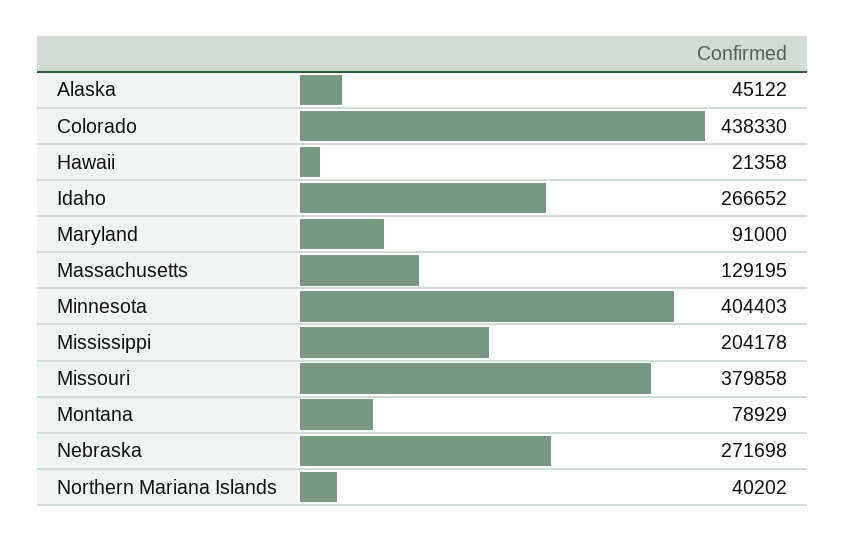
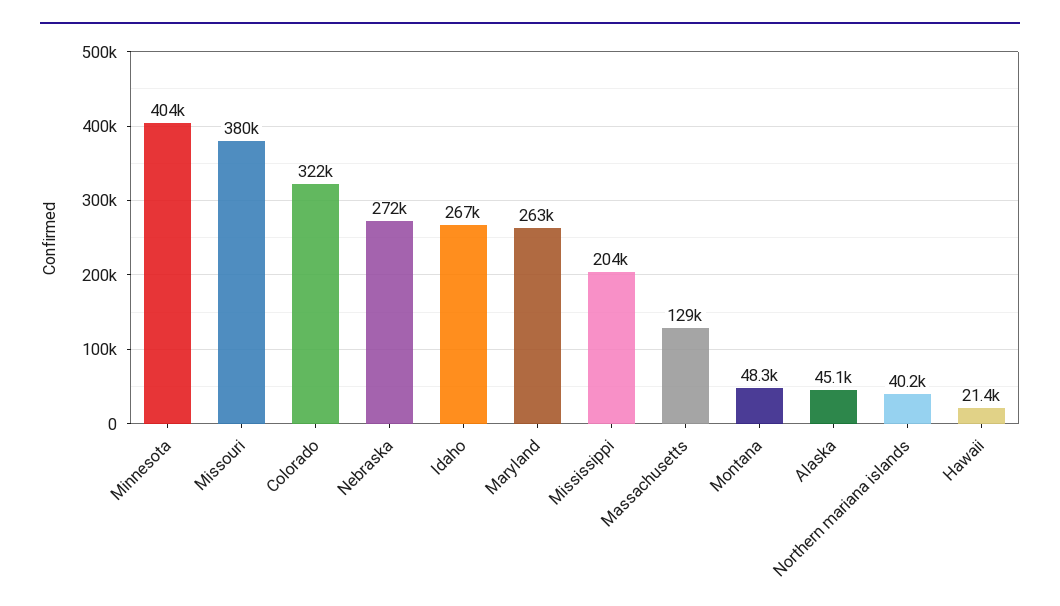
  {
    "Alaska": 45122,
-   "Colorado": 438330,
+   "Colorado": 322000,
    "Hawaii": 21358,
    "Idaho": 266652,
-   "Maryland": 91000,
+   "Maryland": 263000,
    "Massachusetts": 129195,
    "Minnesota": 404403,
    "Mississippi": 204178,
    "Missouri": 379858,
-   "Montana": 78929,
+   "Montana": 48300,
    "Nebraska": 271698,
    "Northern Mariana Islands": 40202
  }

